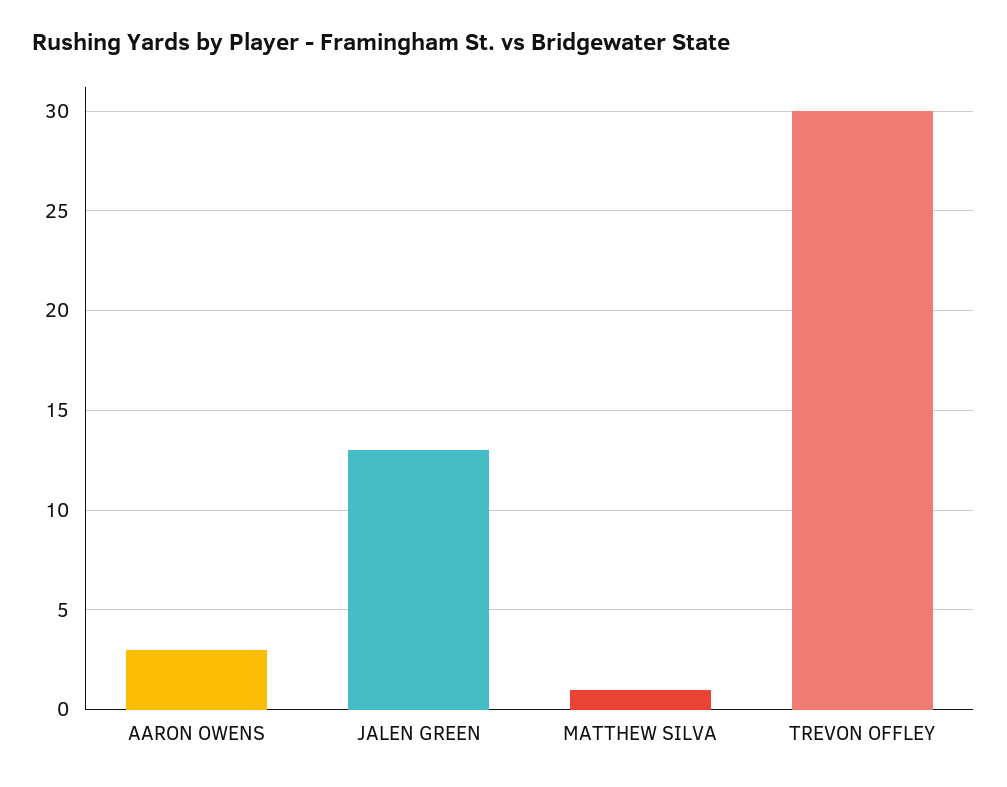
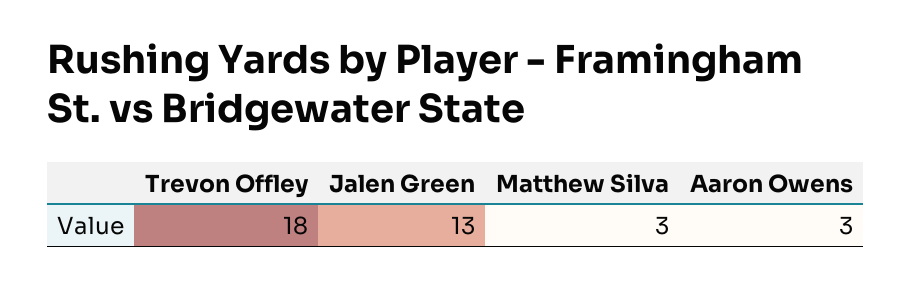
  {
    "AARON OWENS": 3,
    "JALEN GREEN": 13,
-   "MATTHEW SILVA": 1,
+   "MATTHEW SILVA": 3,
-   "TREVON OFFLEY": 30
+   "TREVON OFFLEY": 18
  }

